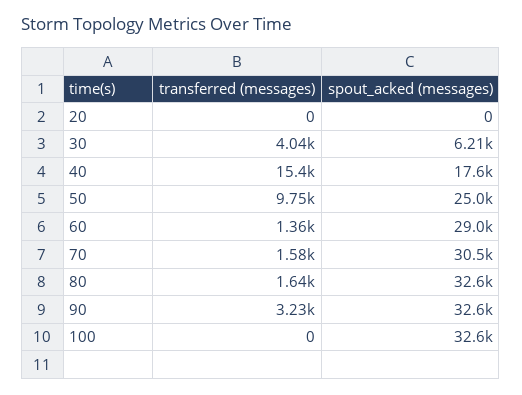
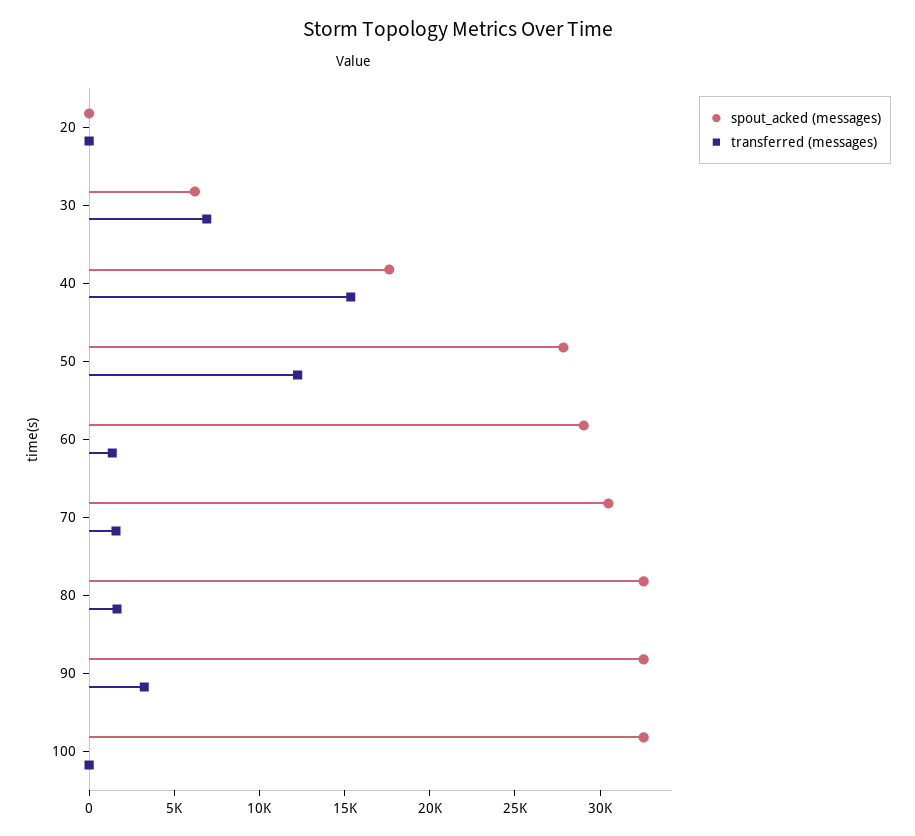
  {
    "transferred (messages)": {
      "20": 0,
-     "30": 4040,
+     "30": 7000,
      "40": 15400,
-     "50": 9750,
+     "50": 12000,
      "60": 1360,
      "70": 1580,
      "80": 1640,
      "90": 3230,
      "100": 0
    },
    "spout_acked (messages)": {
      "20": 0,
      "30": 6210,
      "40": 17600,
-     "50": 25000,
+     "50": 28000,
      "60": 29000,
      "70": 30500,
      "80": 32600,
      "90": 32600,
      "100": 32600
    }
  }

